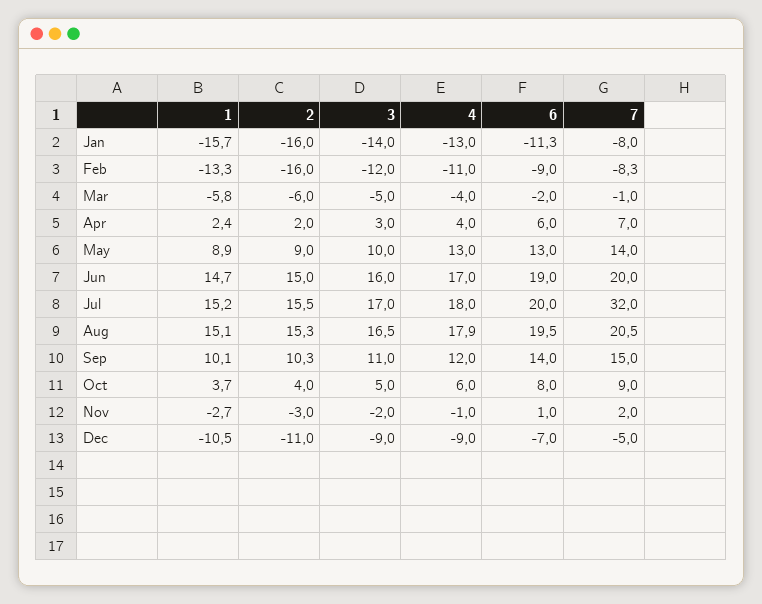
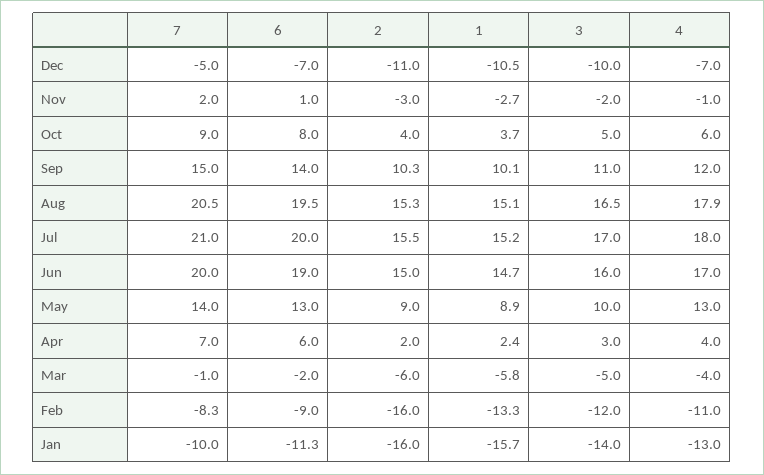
  {
    "1": {
      "Jan": -15.7,
      "Feb": -13.3,
      "Mar": -5.8,
      "Apr": 2.4,
      "May": 8.9,
      "Jun": 14.7,
      "Jul": 15.2,
      "Aug": 15.1,
      "Sep": 10.1,
      "Oct": 3.7,
      "Nov": -2.7,
      "Dec": -10.5
    },
    "2": {
      "Jan": -16,
      "Feb": -16,
      "Mar": -6,
      "Apr": 2,
      "May": 9,
      "Jun": 15,
      "Jul": 15.5,
      "Aug": 15.3,
      "Sep": 10.3,
      "Oct": 4,
      "Nov": -3,
      "Dec": -11
    },
    "3": {
      "Jan": -14,
      "Feb": -12,
      "Mar": -5,
      "Apr": 3,
      "May": 10,
      "Jun": 16,
      "Jul": 17,
      "Aug": 16.5,
      "Sep": 11,
      "Oct": 5,
      "Nov": -2,
-     "Dec": -9
+     "Dec": -10
    },
    "4": {
      "Jan": -13,
      "Feb": -11,
      "Mar": -4,
      "Apr": 4,
      "May": 13,
      "Jun": 17,
      "Jul": 18,
      "Aug": 17.9,
      "Sep": 12,
      "Oct": 6,
      "Nov": -1,
-     "Dec": -9
+     "Dec": -7
    },
    "6": {
      "Jan": -11.3,
      "Feb": -9,
      "Mar": -2,
      "Apr": 6,
      "May": 13,
      "Jun": 19,
      "Jul": 20,
      "Aug": 19.5,
      "Sep": 14,
      "Oct": 8,
      "Nov": 1,
      "Dec": -7
    },
    "7": {
-     "Jan": -8,
+     "Jan": -10,
      "Feb": -8.3,
      "Mar": -1,
      "Apr": 7,
      "May": 14,
      "Jun": 20,
-     "Jul": 32,
+     "Jul": 21,
      "Aug": 20.5,
      "Sep": 15,
      "Oct": 9,
      "Nov": 2,
      "Dec": -5
    }
  }

